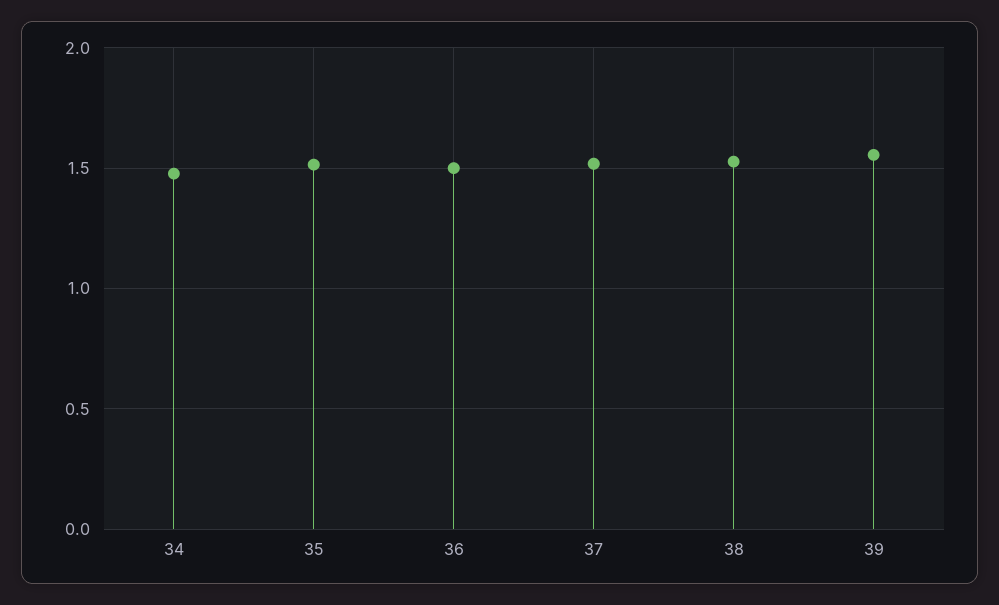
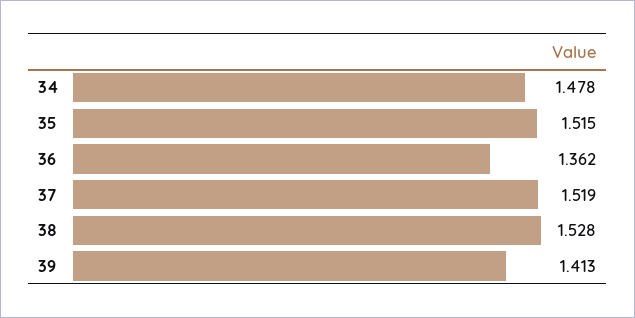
  {
    "34": 1.478,
    "35": 1.515,
-   "36": 1.5,
+   "36": 1.362,
    "37": 1.519,
    "38": 1.528,
-   "39": 1.55
+   "39": 1.413
  }

